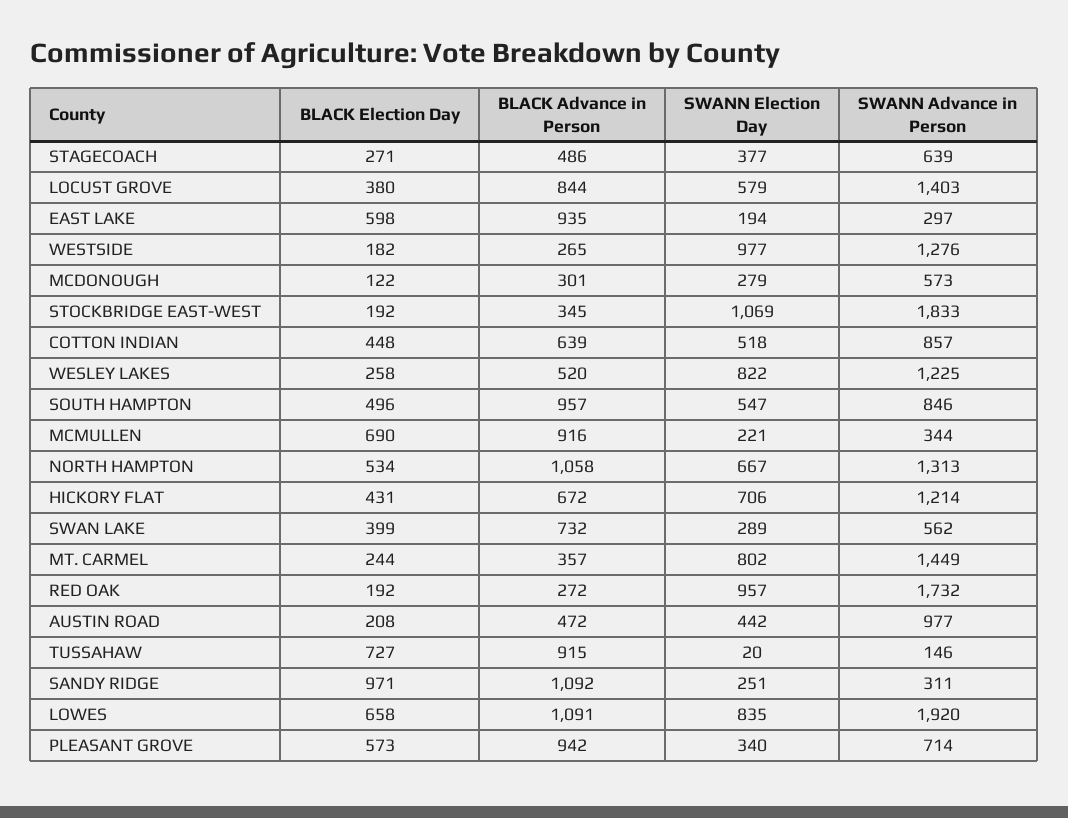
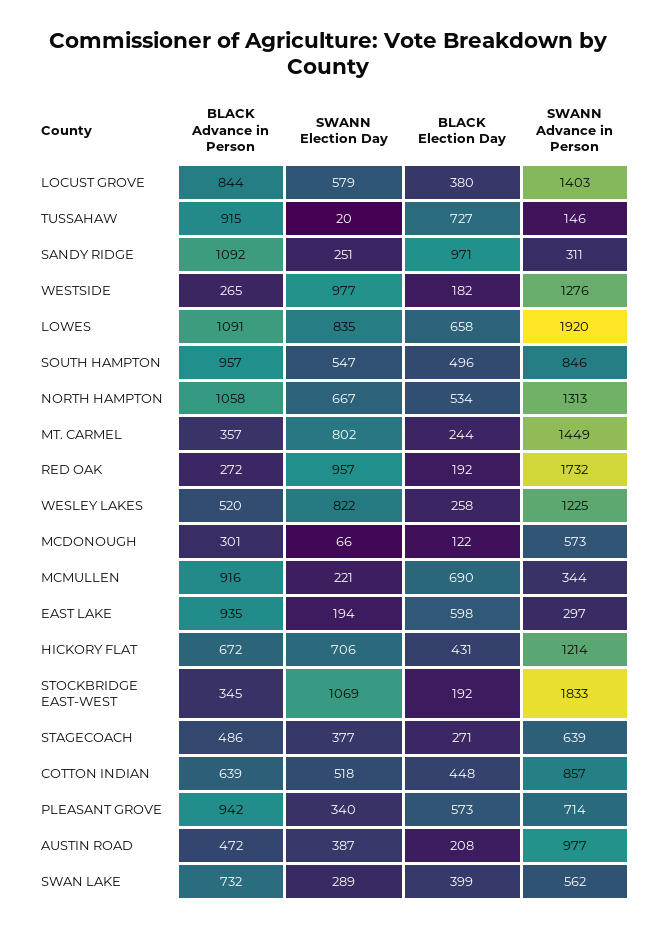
  {
    "BLACK Election Day": {
      "STAGECOACH": 271,
      "LOCUST GROVE": 380,
      "EAST LAKE": 598,
      "WESTSIDE": 182,
      "MCDONOUGH": 122,
      "STOCKBRIDGE EAST-WEST": 192,
      "COTTON INDIAN": 448,
      "WESLEY LAKES": 258,
      "SOUTH HAMPTON": 496,
      "MCMULLEN": 690,
      "NORTH HAMPTON": 534,
      "HICKORY FLAT": 431,
      "SWAN LAKE": 399,
      "MT. CARMEL": 244,
      "RED OAK": 192,
      "AUSTIN ROAD": 208,
      "TUSSAHAW": 727,
      "SANDY RIDGE": 971,
      "LOWES": 658,
      "PLEASANT GROVE": 573
    },
    "BLACK Advance in Person": {
      "STAGECOACH": 486,
      "LOCUST GROVE": 844,
      "EAST LAKE": 935,
      "WESTSIDE": 265,
      "MCDONOUGH": 301,
      "STOCKBRIDGE EAST-WEST": 345,
      "COTTON INDIAN": 639,
      "WESLEY LAKES": 520,
      "SOUTH HAMPTON": 957,
      "MCMULLEN": 916,
      "NORTH HAMPTON": 1058,
      "HICKORY FLAT": 672,
      "SWAN LAKE": 732,
      "MT. CARMEL": 357,
      "RED OAK": 272,
      "AUSTIN ROAD": 472,
      "TUSSAHAW": 915,
      "SANDY RIDGE": 1092,
      "LOWES": 1091,
      "PLEASANT GROVE": 942
    },
    "SWANN Election Day": {
      "STAGECOACH": 377,
      "LOCUST GROVE": 579,
      "EAST LAKE": 194,
      "WESTSIDE": 977,
-     "MCDONOUGH": 279,
+     "MCDONOUGH": 66,
      "STOCKBRIDGE EAST-WEST": 1069,
      "COTTON INDIAN": 518,
      "WESLEY LAKES": 822,
      "SOUTH HAMPTON": 547,
      "MCMULLEN": 221,
      "NORTH HAMPTON": 667,
      "HICKORY FLAT": 706,
      "SWAN LAKE": 289,
      "MT. CARMEL": 802,
      "RED OAK": 957,
-     "AUSTIN ROAD": 442,
+     "AUSTIN ROAD": 387,
      "TUSSAHAW": 20,
      "SANDY RIDGE": 251,
      "LOWES": 835,
      "PLEASANT GROVE": 340
    },
    "SWANN Advance in Person": {
      "STAGECOACH": 639,
      "LOCUST GROVE": 1403,
      "EAST LAKE": 297,
      "WESTSIDE": 1276,
      "MCDONOUGH": 573,
      "STOCKBRIDGE EAST-WEST": 1833,
      "COTTON INDIAN": 857,
      "WESLEY LAKES": 1225,
      "SOUTH HAMPTON": 846,
      "MCMULLEN": 344,
      "NORTH HAMPTON": 1313,
      "HICKORY FLAT": 1214,
      "SWAN LAKE": 562,
      "MT. CARMEL": 1449,
      "RED OAK": 1732,
      "AUSTIN ROAD": 977,
      "TUSSAHAW": 146,
      "SANDY RIDGE": 311,
      "LOWES": 1920,
      "PLEASANT GROVE": 714
    }
  }

